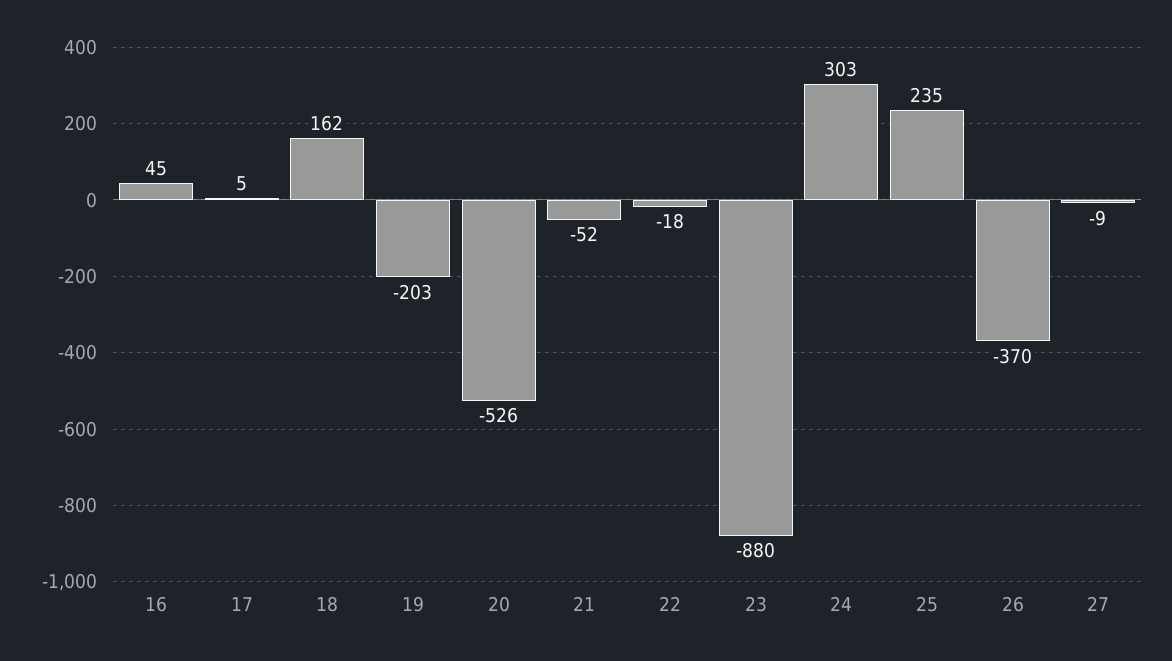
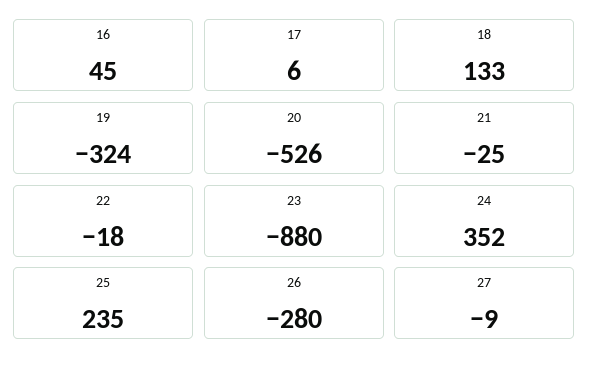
  {
    "16": 45,
-   "17": 5,
+   "17": 6,
-   "18": 162,
+   "18": 133,
-   "19": -203,
+   "19": -324,
    "20": -526,
-   "21": -52,
+   "21": -25,
    "22": -18,
    "23": -880,
-   "24": 303,
+   "24": 352,
    "25": 235,
-   "26": -370,
+   "26": -280,
    "27": -9
  }

